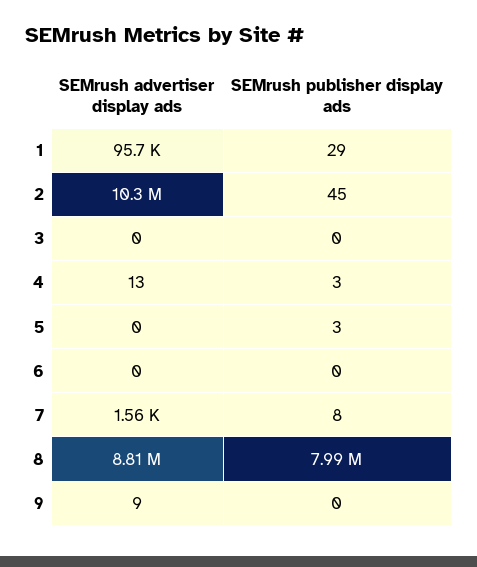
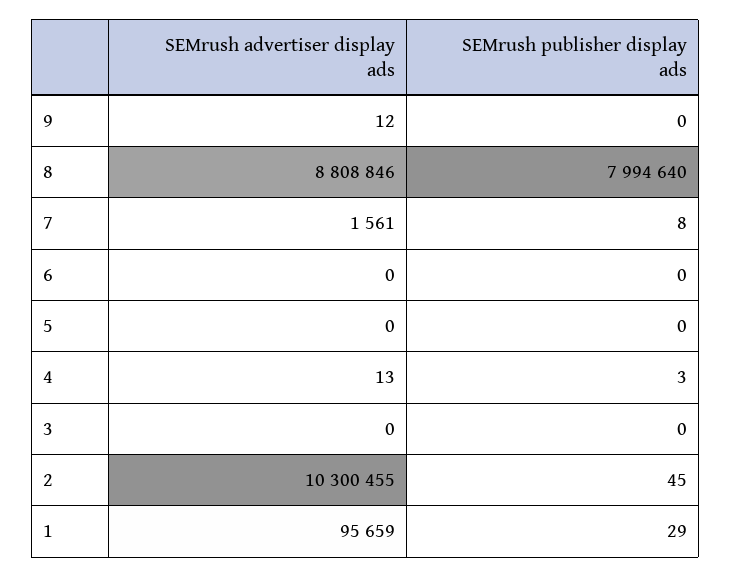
  {
    "SEMrush advertiser display ads": {
      "1": 95659,
      "2": 10300455,
      "3": 0,
      "4": 13,
      "5": 0,
      "6": 0,
      "7": 1561,
      "8": 8808846,
-     "9": 9
+     "9": 12
    },
    "SEMrush publisher display ads": {
      "1": 29,
      "2": 45,
      "3": 0,
      "4": 3,
-     "5": 3,
+     "5": 0,
      "6": 0,
      "7": 8,
      "8": 7994640,
      "9": 0
    }
  }

